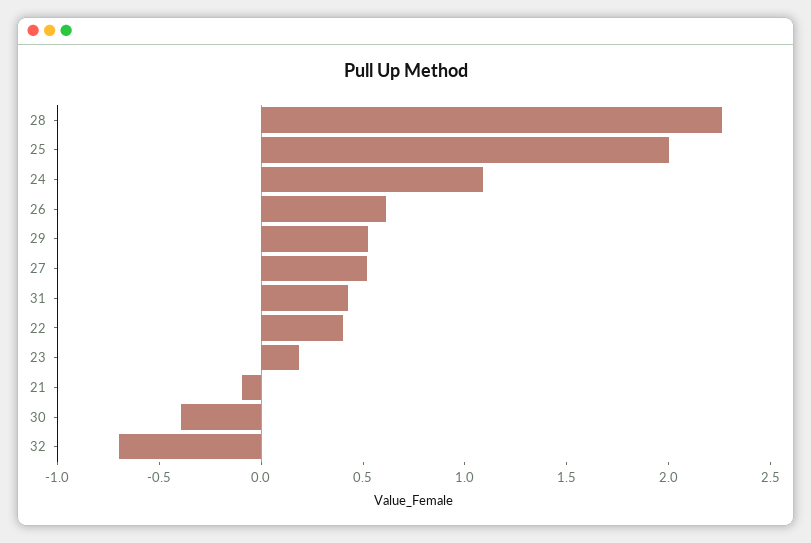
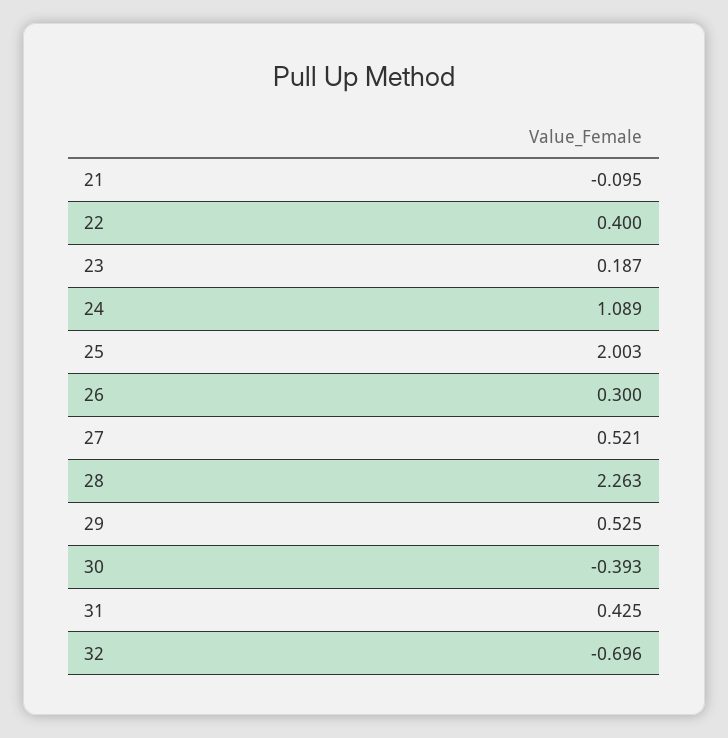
  {
    "28": 2.263,
    "25": 2.003,
    "24": 1.089,
-   "26": 0.6,
+   "26": 0.3,
    "29": 0.525,
    "27": 0.521,
    "31": 0.425,
    "22": 0.4,
    "23": 0.187,
    "21": -0.095,
    "30": -0.393,
    "32": -0.696
  }

